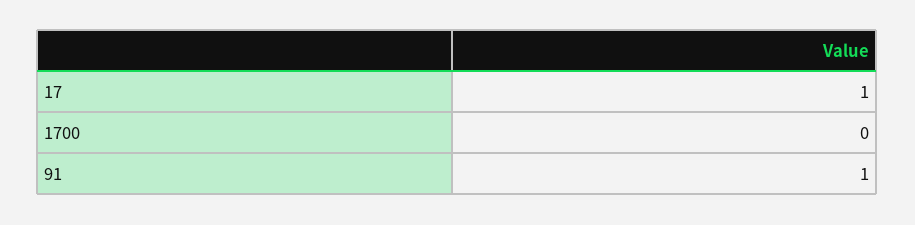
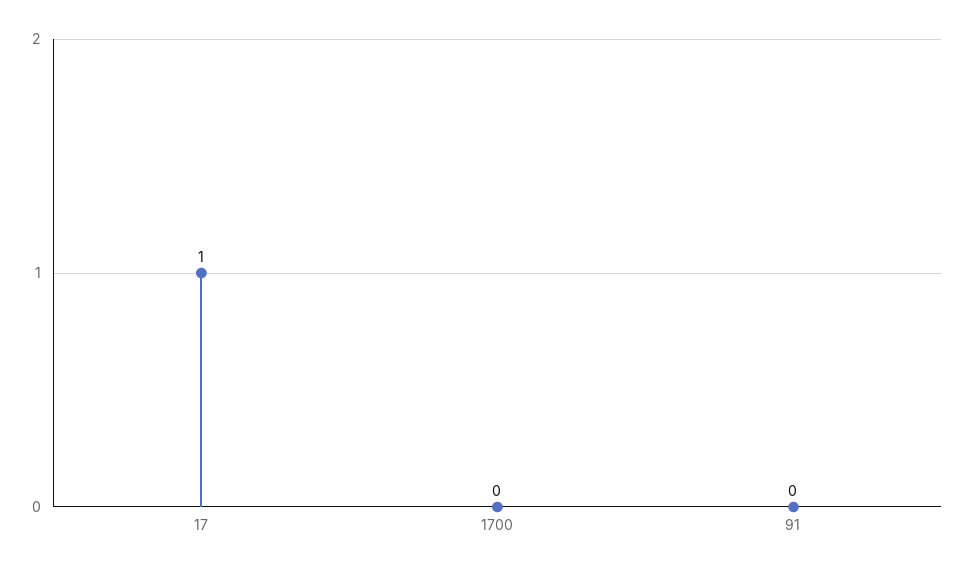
  {
    "17": 1,
    "1700": 0,
-   "91": 1
+   "91": 0
  }

